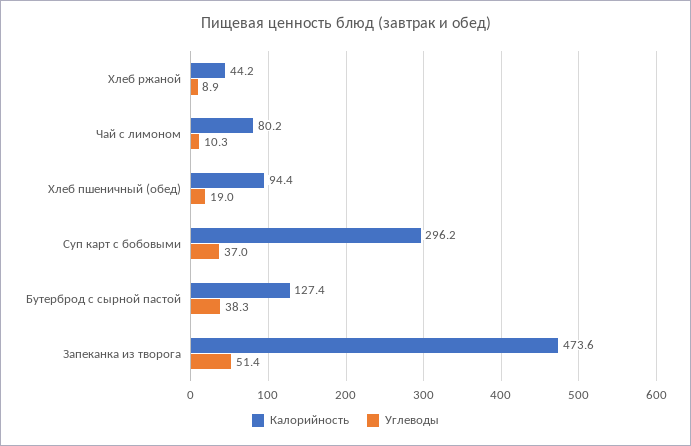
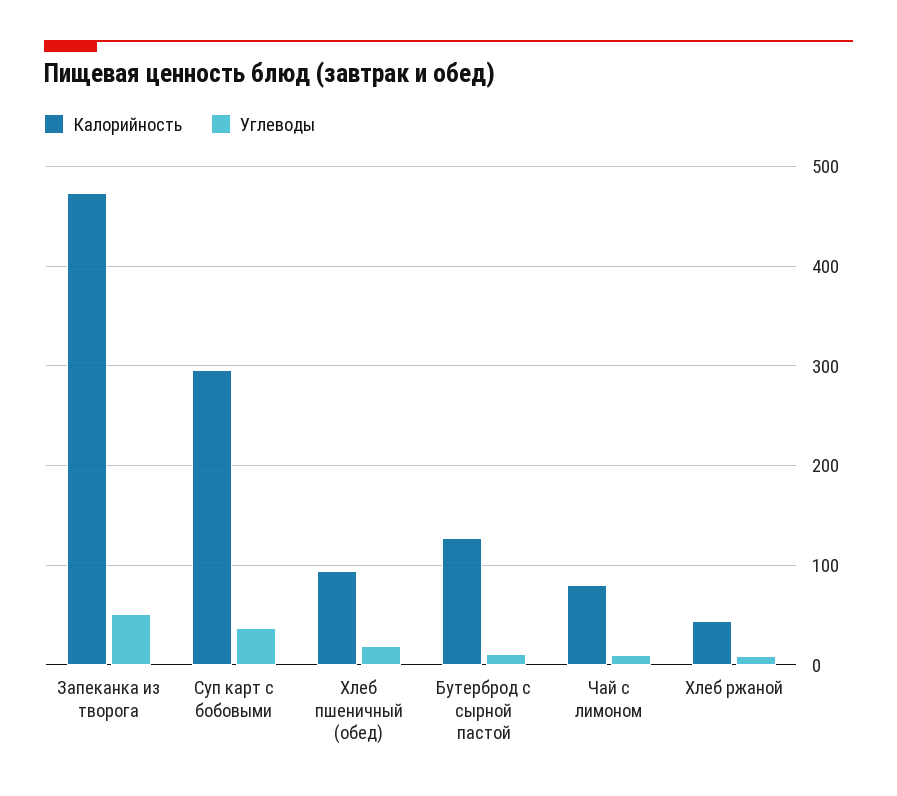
  {
    "Калорийность": {
      "Хлеб ржаной": 44.2,
      "Чай с лимоном": 80.2,
      "Хлеб пшеничный (обед)": 94.4,
      "Суп карт с бобовыми": 296.2,
      "Бутерброд с сырной пастой": 127.4,
      "Запеканка из творога": 473.6
    },
    "Углеводы": {
      "Хлеб ржаной": 8.9,
      "Чай с лимоном": 10.3,
      "Хлеб пшеничный (обед)": 19,
      "Суп карт с бобовыми": 37,
-     "Бутерброд с сырной пастой": 38.3,
+     "Бутерброд с сырной пастой": 10,
      "Запеканка из творога": 51.4
    }
  }

